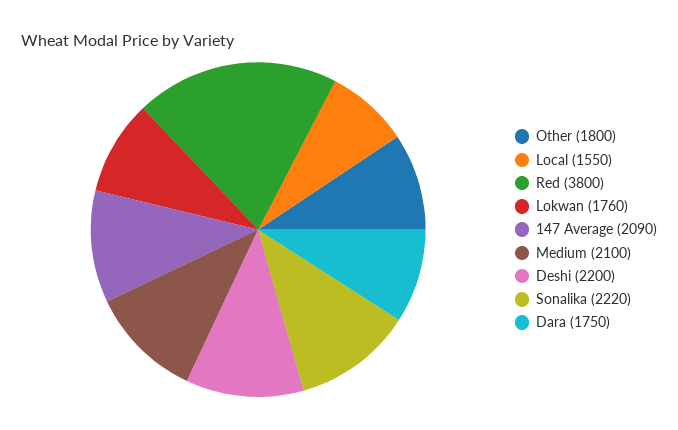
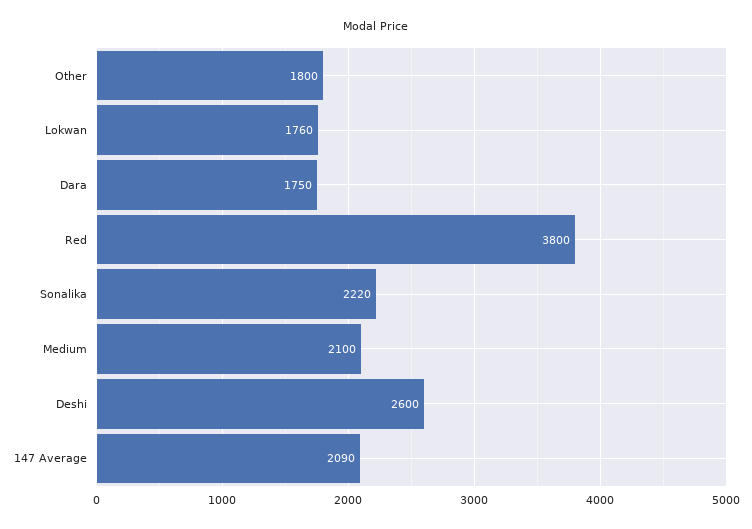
  {
    "Other": 1800,
-   "Local": 1550,
    "Red": 3800,
    "Lokwan": 1760,
    "147 Average": 2090,
    "Medium": 2100,
-   "Deshi": 2200,
+   "Deshi": 2600,
    "Sonalika": 2220,
    "Dara": 1750
  }

